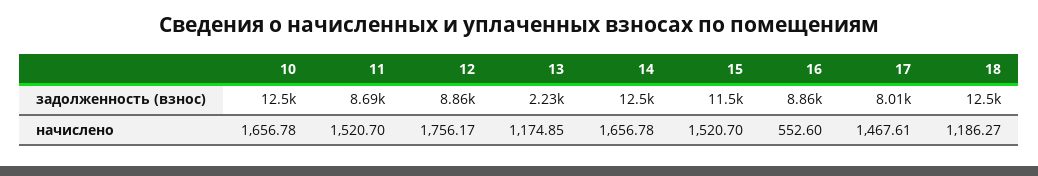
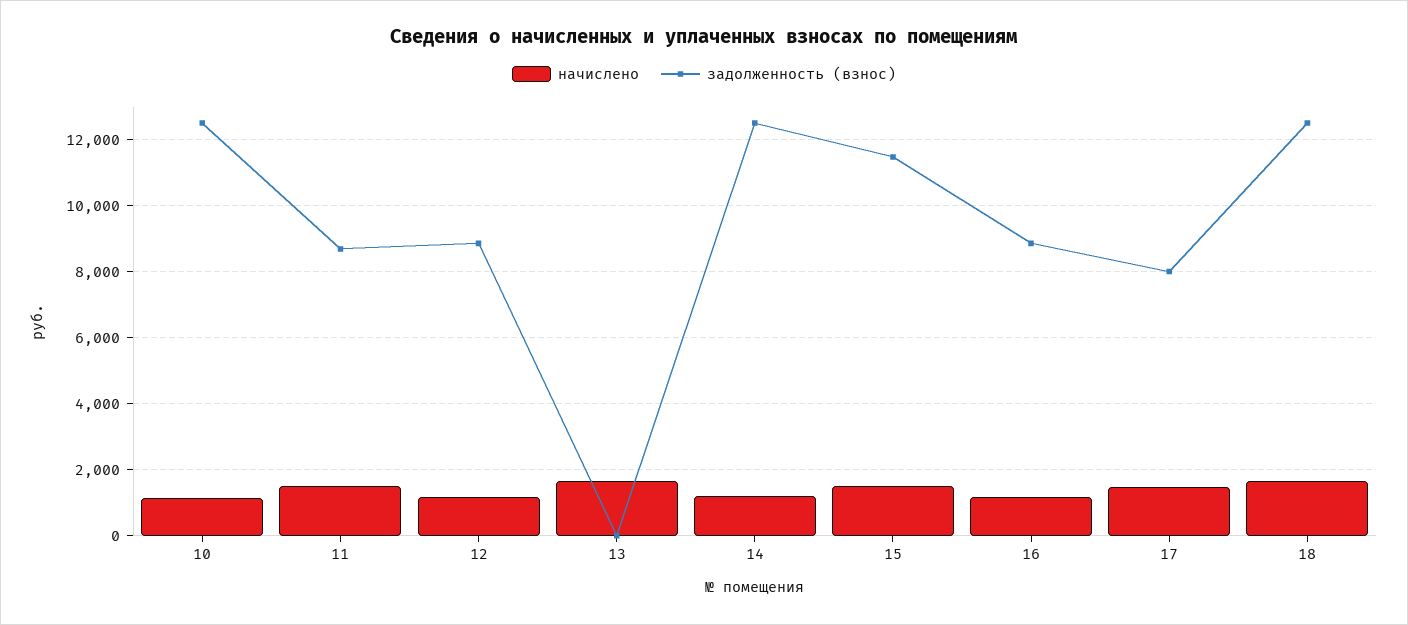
  {
    "задолженность (взнос)": {
      "10": 12500,
      "11": 8690,
      "12": 8860,
-     "13": 2230,
+     "13": 0,
      "14": 12500,
      "15": 11500,
      "16": 8860,
      "17": 8010,
      "18": 12500
    },
    "начислено": {
-     "10": 1656.78,
+     "10": 1200,
      "11": 1520.7,
-     "12": 1756.17,
+     "12": 1200,
-     "13": 1174.85,
+     "13": 1600,
-     "14": 1656.78,
+     "14": 1200,
      "15": 1520.7,
-     "16": 552.6,
+     "16": 1200,
      "17": 1467.61,
-     "18": 1186.27
+     "18": 1600
    }
  }

